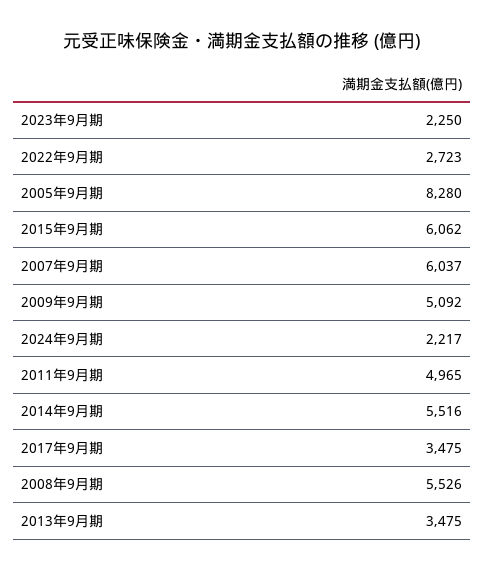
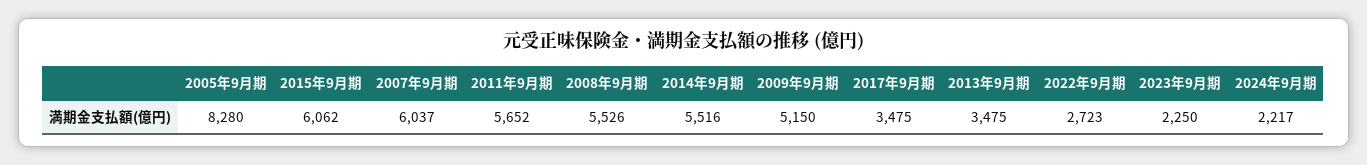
  {
    "2023年9月期": 2250,
    "2022年9月期": 2723,
    "2005年9月期": 8280,
    "2015年9月期": 6062,
    "2007年9月期": 6037,
-   "2009年9月期": 5092,
+   "2009年9月期": 5150,
    "2024年9月期": 2217,
-   "2011年9月期": 4965,
+   "2011年9月期": 5652,
    "2014年9月期": 5516,
    "2017年9月期": 3475,
    "2008年9月期": 5526,
    "2013年9月期": 3475
  }

